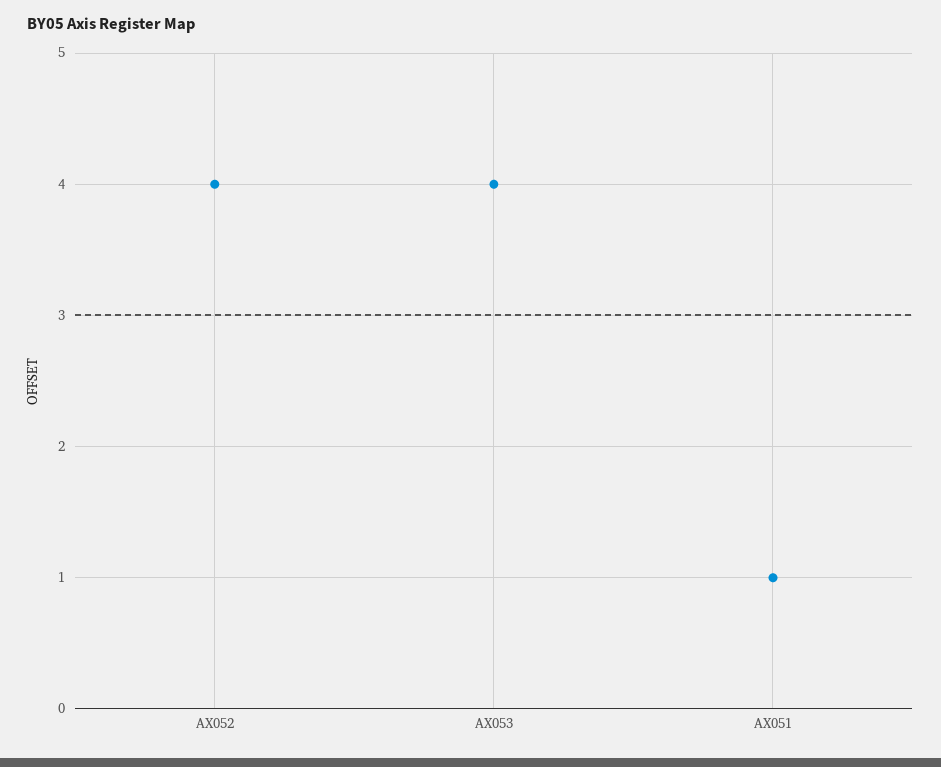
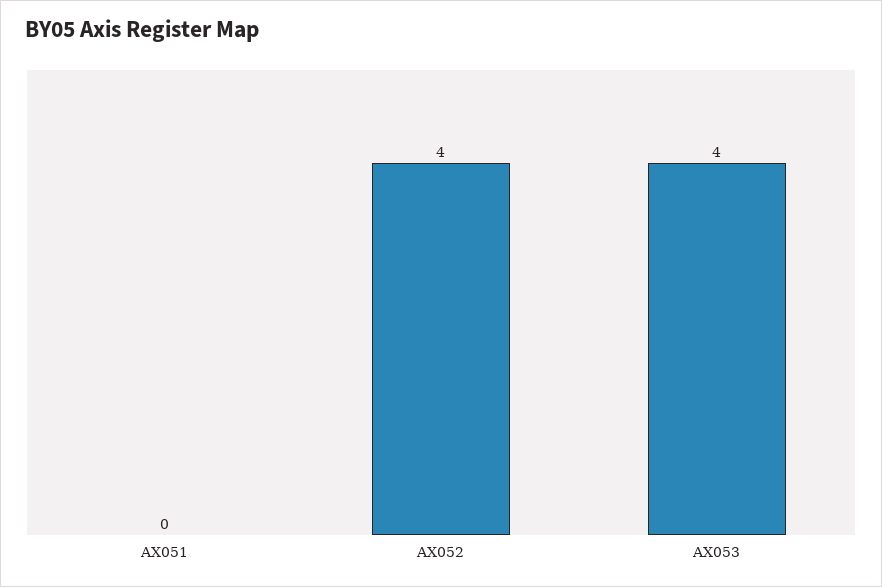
  {
    "AX052": 4,
    "AX053": 4,
-   "AX051": 1
+   "AX051": 0
  }

